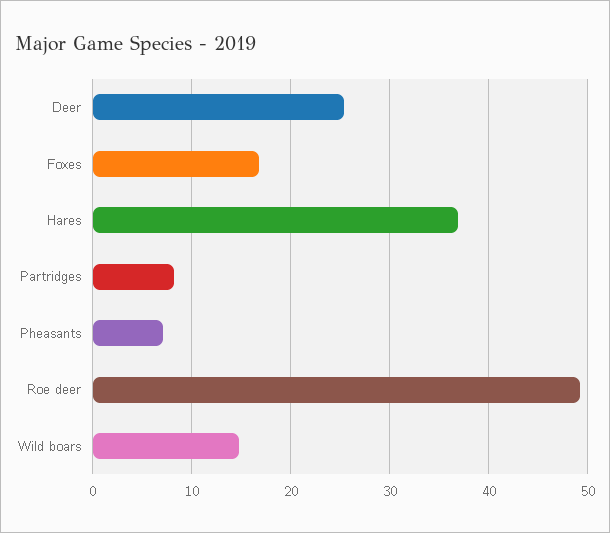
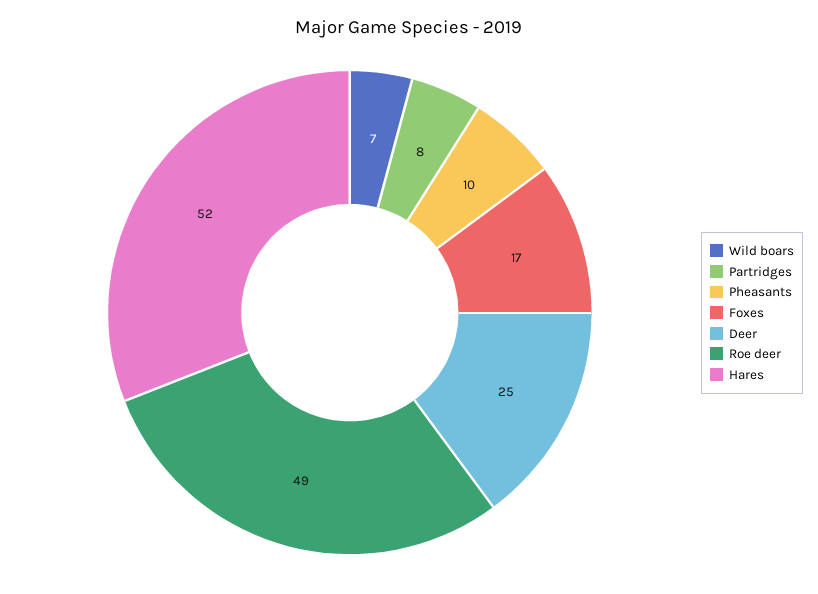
  {
    "Deer": 25,
    "Foxes": 17,
-   "Hares": 37,
+   "Hares": 52,
    "Partridges": 8,
-   "Pheasants": 7,
+   "Pheasants": 10,
    "Roe deer": 49,
-   "Wild boars": 15
+   "Wild boars": 7
  }

